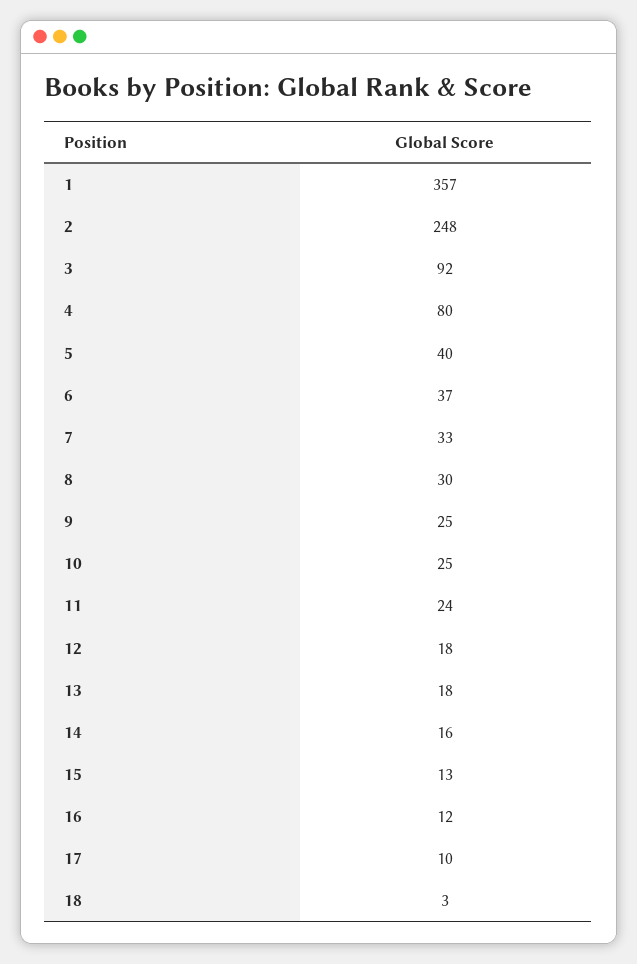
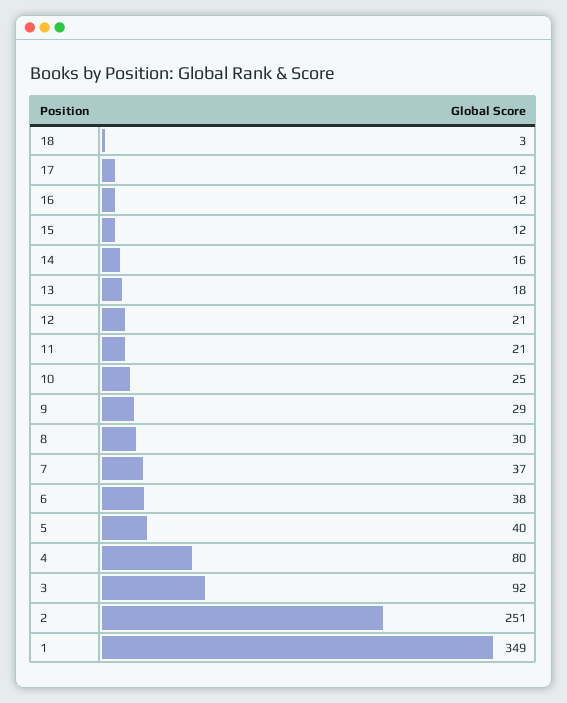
  {
-   "1": 357,
+   "1": 349,
-   "2": 248,
+   "2": 251,
    "3": 92,
    "4": 80,
    "5": 40,
-   "6": 37,
+   "6": 38,
-   "7": 33,
+   "7": 37,
    "8": 30,
-   "9": 25,
+   "9": 29,
    "10": 25,
-   "11": 24,
+   "11": 21,
-   "12": 18,
+   "12": 21,
    "13": 18,
    "14": 16,
-   "15": 13,
+   "15": 12,
    "16": 12,
-   "17": 10,
+   "17": 12,
    "18": 3
  }

